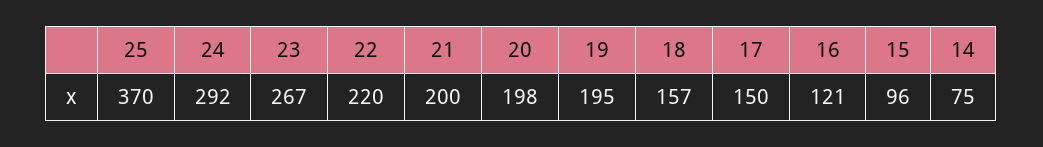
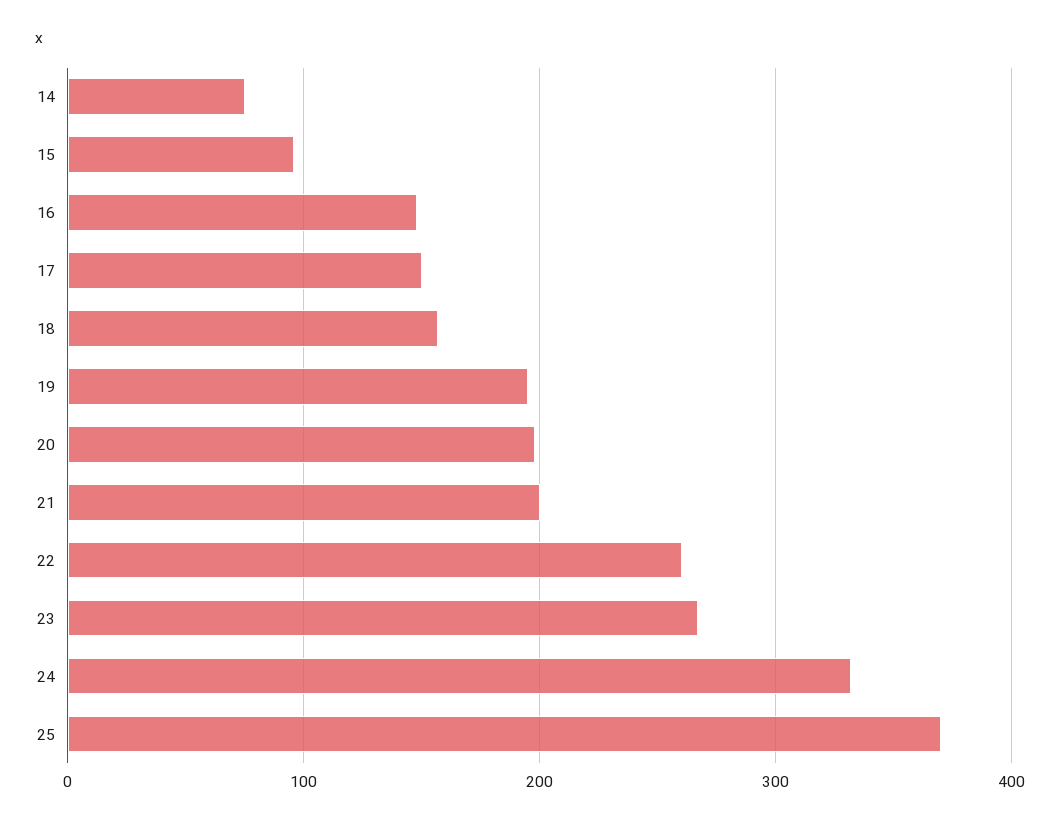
  {
    "25": 370,
-   "24": 292,
+   "24": 330,
    "23": 267,
-   "22": 220,
+   "22": 260,
    "21": 200,
    "20": 198,
    "19": 195,
    "18": 157,
    "17": 150,
-   "16": 121,
+   "16": 150,
    "15": 96,
    "14": 75
  }

